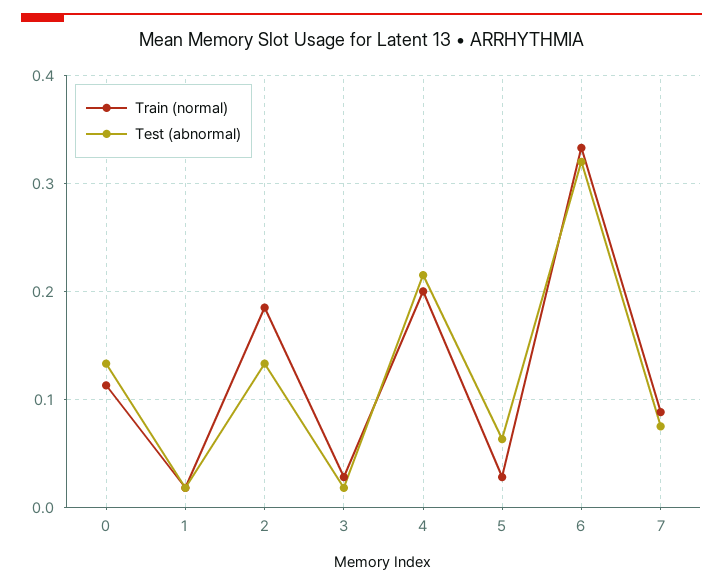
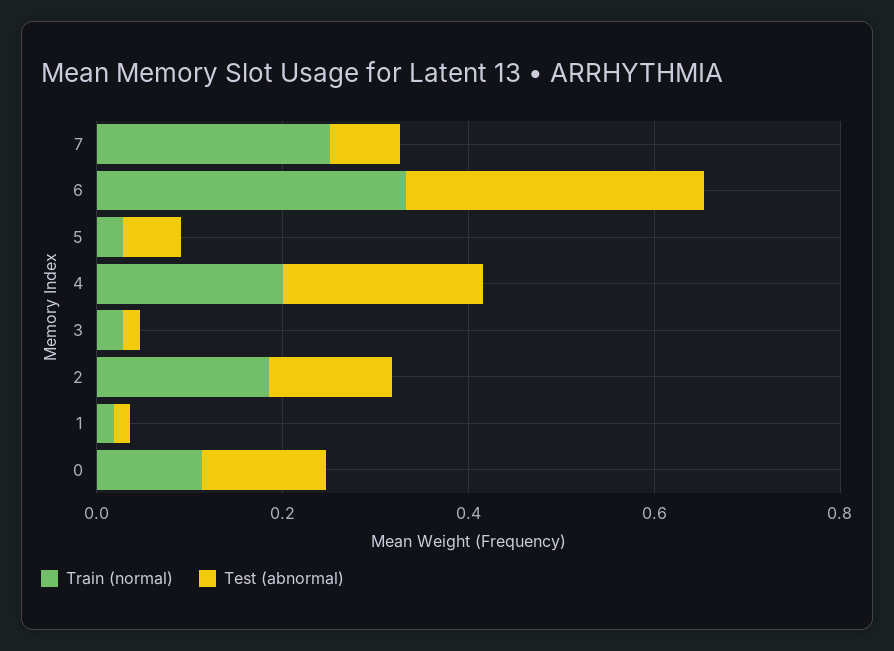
  {
    "Train (normal)": {
      "0": 0.11,
      "1": 0.02,
      "2": 0.19,
      "3": 0.03,
      "4": 0.2,
      "5": 0.03,
      "6": 0.33,
-     "7": 0.09
+     "7": 0.25
    },
    "Test (abnormal)": {
      "0": 0.13,
      "1": 0.02,
      "2": 0.13,
      "3": 0.02,
      "4": 0.22,
      "5": 0.06,
      "6": 0.32,
      "7": 0.08
    }
  }

